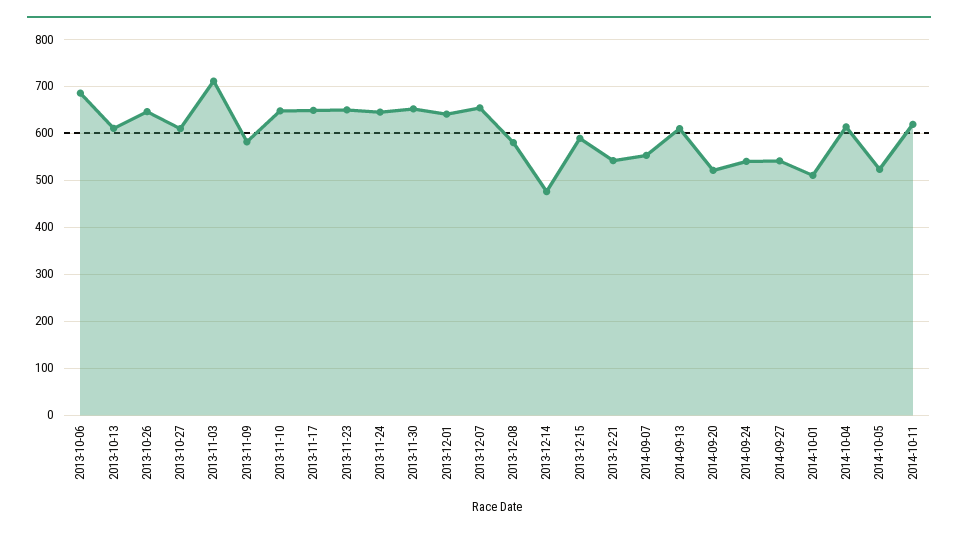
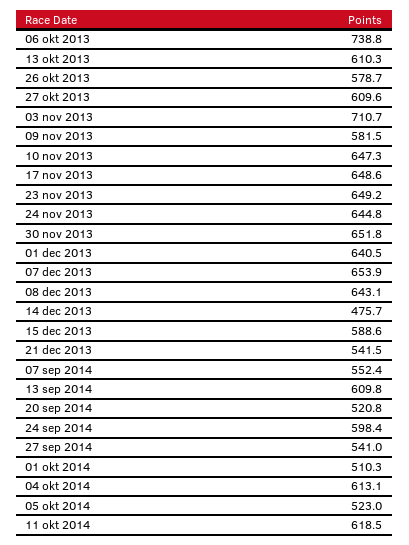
  {
-   "2013-10-06": 680,
+   "2013-10-06": 738.8,
    "2013-10-13": 610.3,
-   "2013-10-26": 640,
+   "2013-10-26": 578.7,
    "2013-10-27": 609.6,
    "2013-11-03": 710.7,
    "2013-11-09": 581.5,
    "2013-11-10": 647.3,
    "2013-11-17": 648.6,
    "2013-11-23": 649.2,
    "2013-11-24": 644.8,
    "2013-11-30": 651.8,
    "2013-12-01": 640.5,
    "2013-12-07": 653.9,
-   "2013-12-08": 580,
+   "2013-12-08": 643.1,
    "2013-12-14": 475.7,
    "2013-12-15": 588.6,
    "2013-12-21": 541.5,
    "2014-09-07": 552.4,
    "2014-09-13": 609.8,
    "2014-09-20": 520.8,
-   "2014-09-24": 540,
+   "2014-09-24": 598.4,
    "2014-09-27": 541,
    "2014-10-01": 510.3,
    "2014-10-04": 613.1,
    "2014-10-05": 523,
    "2014-10-11": 618.5
  }

